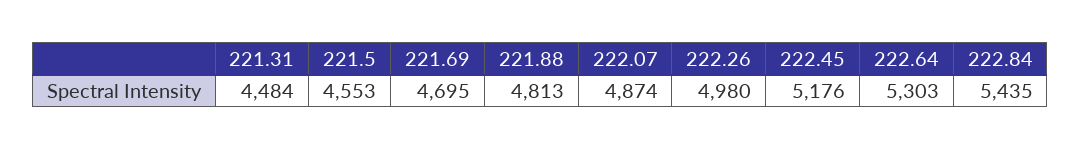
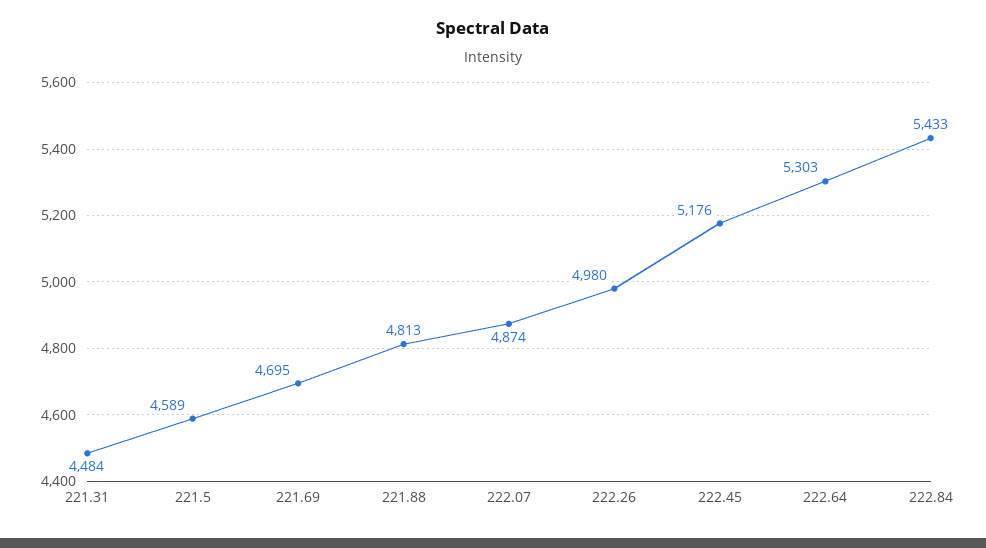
  {
    "221.31": 4484,
-   "221.5": 4553,
+   "221.5": 4589,
    "221.69": 4695,
    "221.88": 4813,
    "222.07": 4874,
    "222.26": 4980,
    "222.45": 5176,
    "222.64": 5303,
-   "222.84": 5435
+   "222.84": 5433
  }

